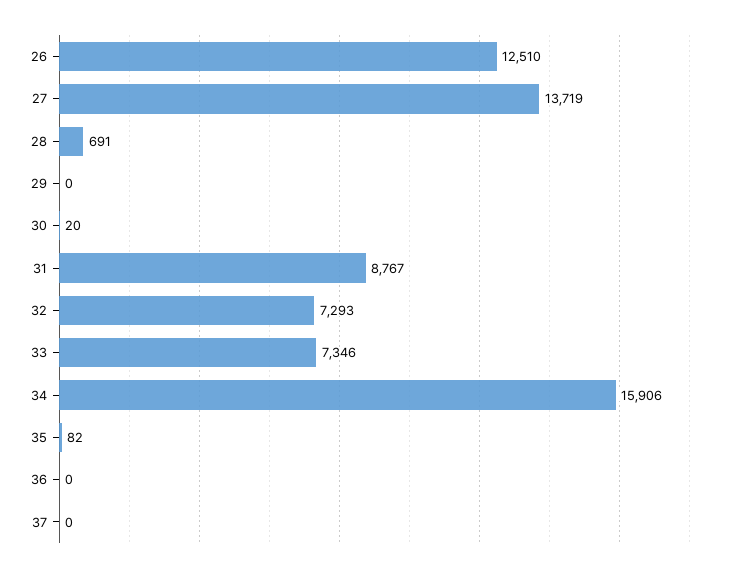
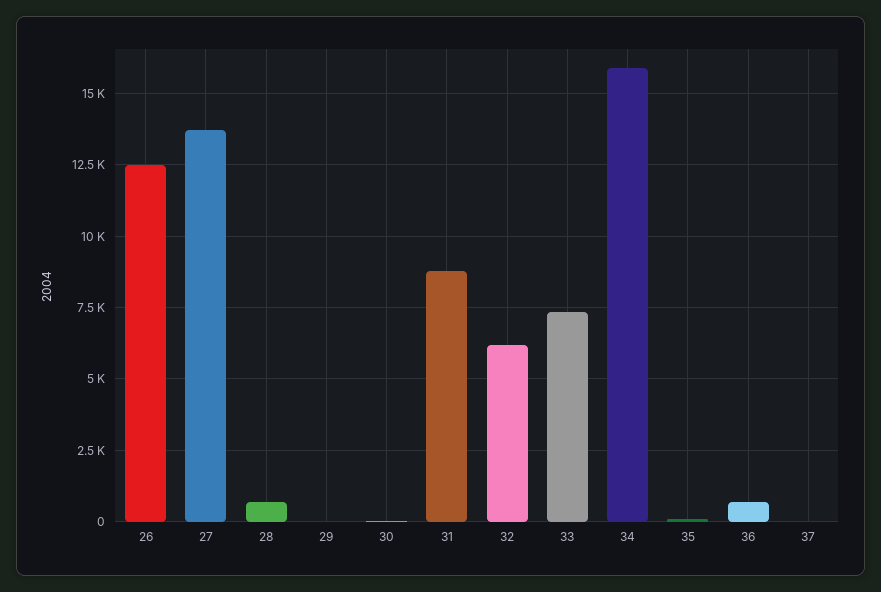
  {
    "26": 12510,
    "27": 13719,
    "28": 691,
    "29": 0,
    "30": 20,
    "31": 8767,
-   "32": 7293,
+   "32": 6250,
    "33": 7346,
    "34": 15906,
    "35": 82,
-   "36": 0,
+   "36": 750,
    "37": 0
  }

